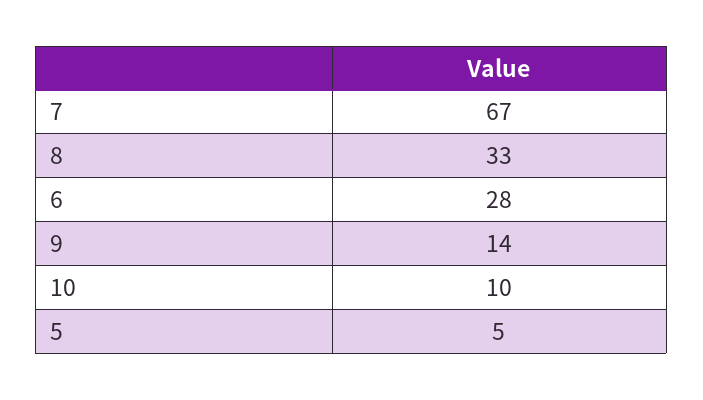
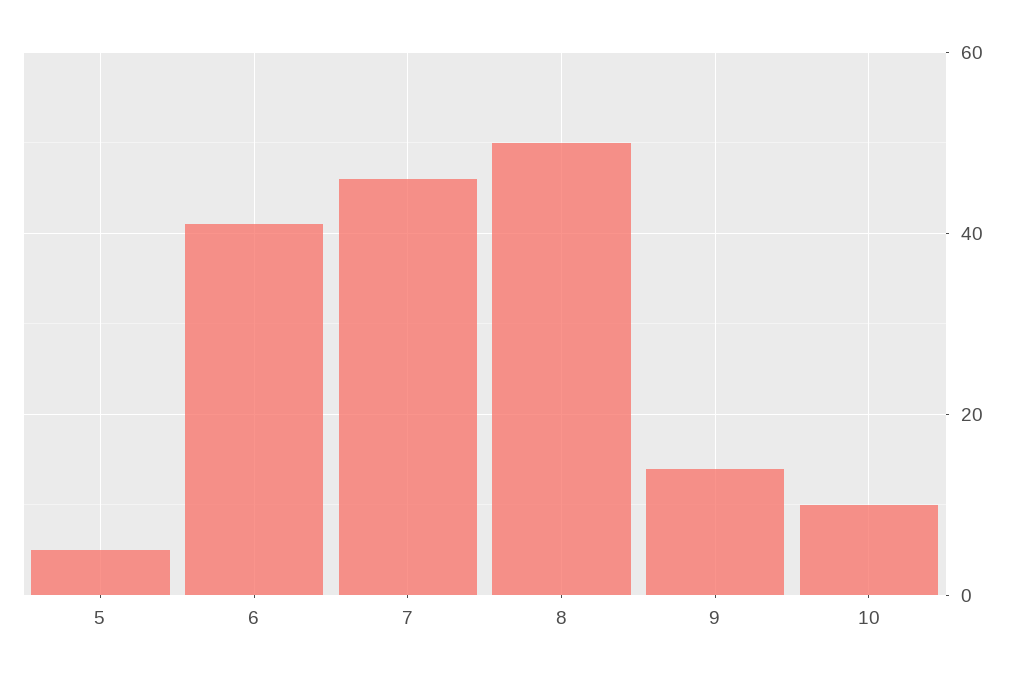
  {
-   "7": 67,
+   "7": 45,
-   "8": 33,
+   "8": 50,
-   "6": 28,
+   "6": 40,
    "9": 14,
    "10": 10,
    "5": 5
  }

